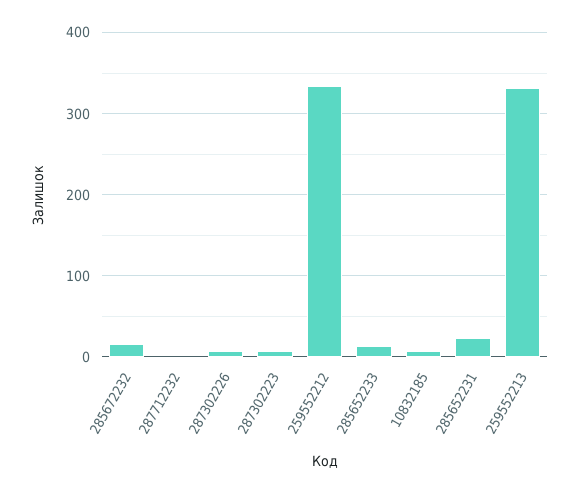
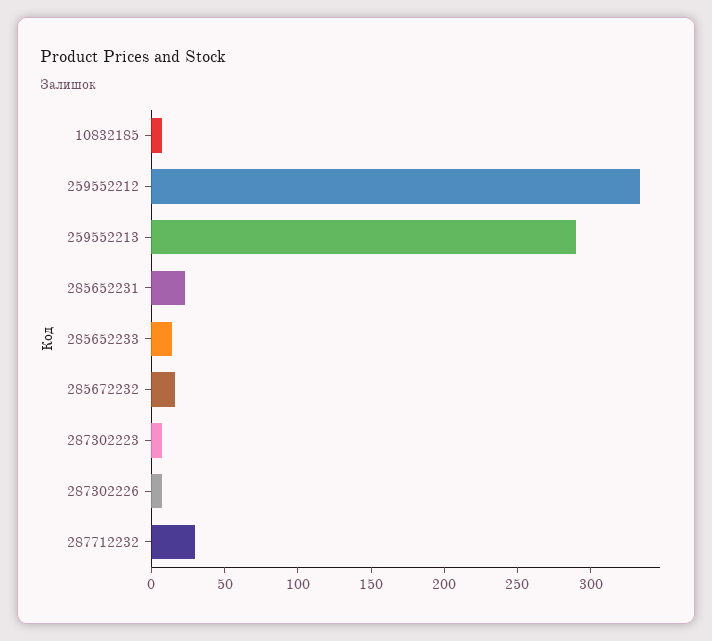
  {
    "285672232": 20,
-   "287712232": 0,
+   "287712232": 30,
    "287302226": 10,
    "287302223": 10,
    "259552212": 330,
    "285652233": 10,
    "10832185": 10,
    "285652231": 20,
-   "259552213": 330
+   "259552213": 290
  }

